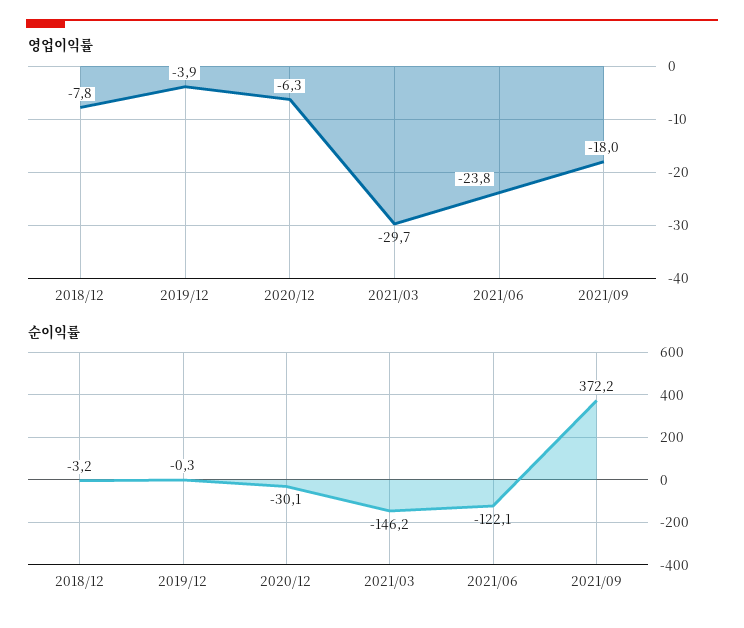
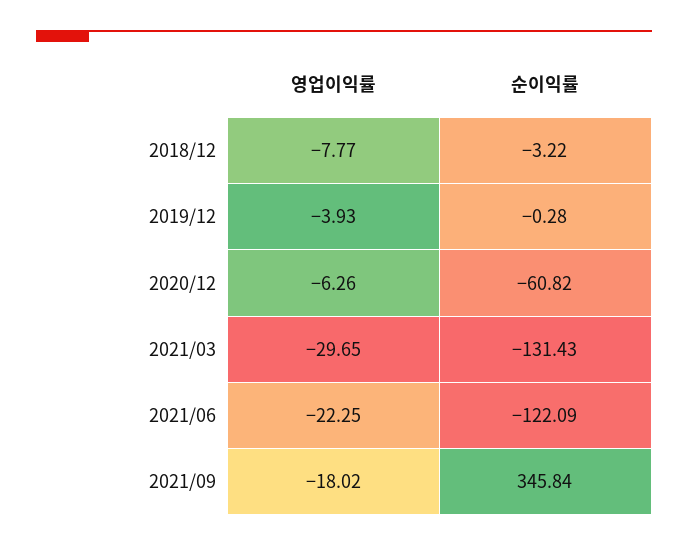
  {
    "영업이익률": {
      "2018/12": -7.77,
      "2019/12": -3.93,
      "2020/12": -6.26,
      "2021/03": -29.65,
-     "2021/06": -23.8,
+     "2021/06": -22.25,
      "2021/09": -18.02
    },
    "순이익률": {
      "2018/12": -3.22,
      "2019/12": -0.28,
-     "2020/12": -30.1,
+     "2020/12": -60.82,
-     "2021/03": -146.2,
+     "2021/03": -131.43,
      "2021/06": -122.09,
-     "2021/09": 372.2
+     "2021/09": 345.84
    }
  }

